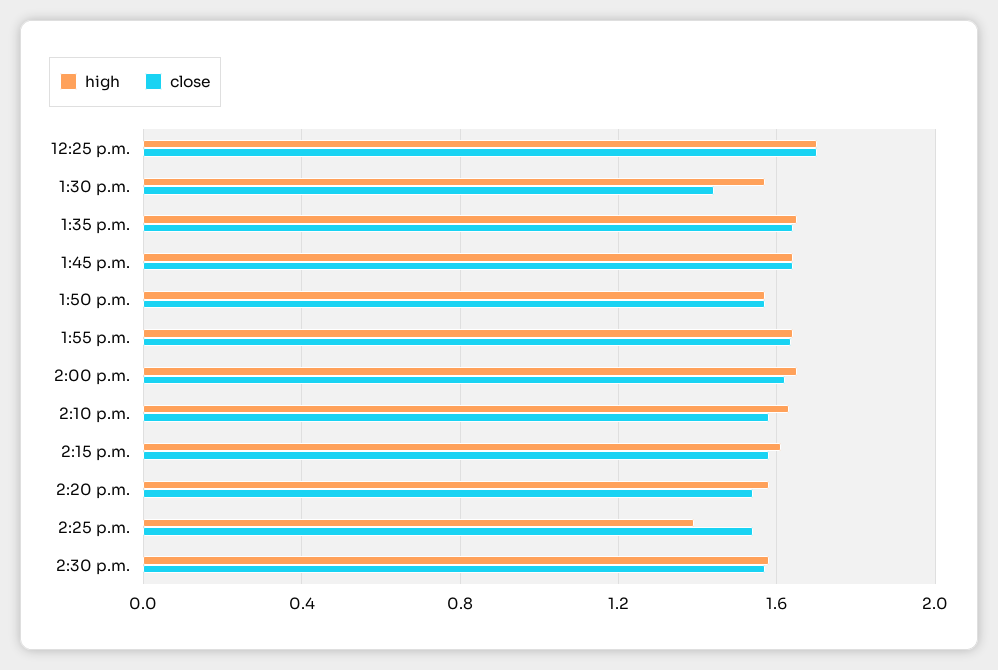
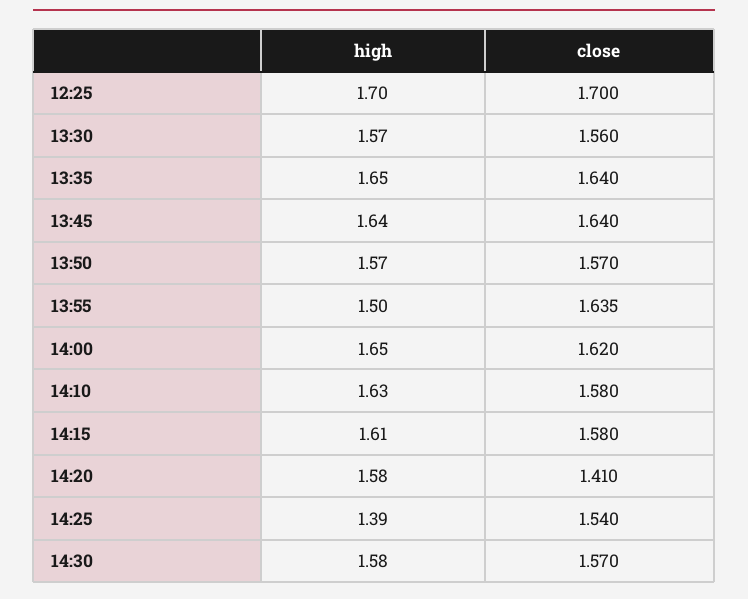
  {
    "high": {
      "12:25 p.m.": 1.7,
      "1:30 p.m.": 1.57,
      "1:35 p.m.": 1.65,
      "1:45 p.m.": 1.64,
      "1:50 p.m.": 1.57,
-     "1:55 p.m.": 1.65,
+     "1:55 p.m.": 1.5,
      "2:00 p.m.": 1.65,
      "2:10 p.m.": 1.63,
      "2:15 p.m.": 1.61,
      "2:20 p.m.": 1.58,
      "2:25 p.m.": 1.39,
      "2:30 p.m.": 1.58
    },
    "close": {
      "12:25 p.m.": 1.7,
-     "1:30 p.m.": 1.45,
+     "1:30 p.m.": 1.56,
      "1:35 p.m.": 1.64,
      "1:45 p.m.": 1.64,
      "1:50 p.m.": 1.57,
      "1:55 p.m.": 1.635,
      "2:00 p.m.": 1.62,
      "2:10 p.m.": 1.58,
      "2:15 p.m.": 1.58,
-     "2:20 p.m.": 1.55,
+     "2:20 p.m.": 1.41,
      "2:25 p.m.": 1.54,
      "2:30 p.m.": 1.57
    }
  }

